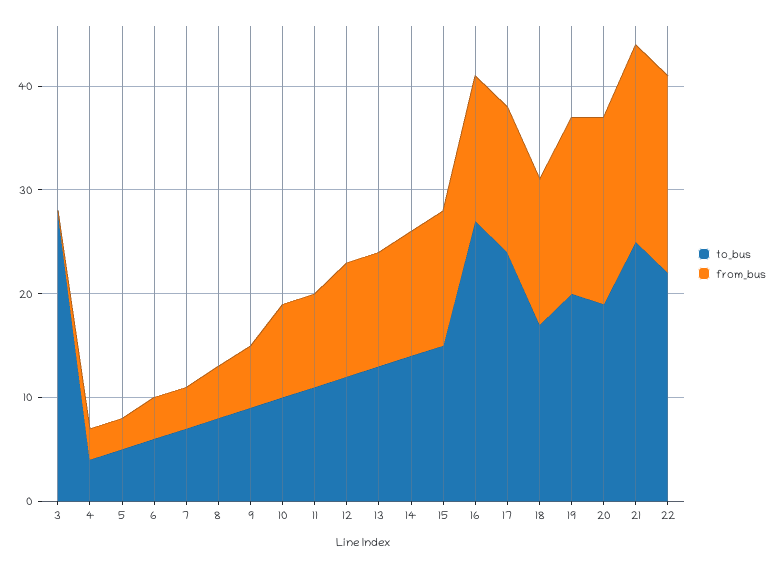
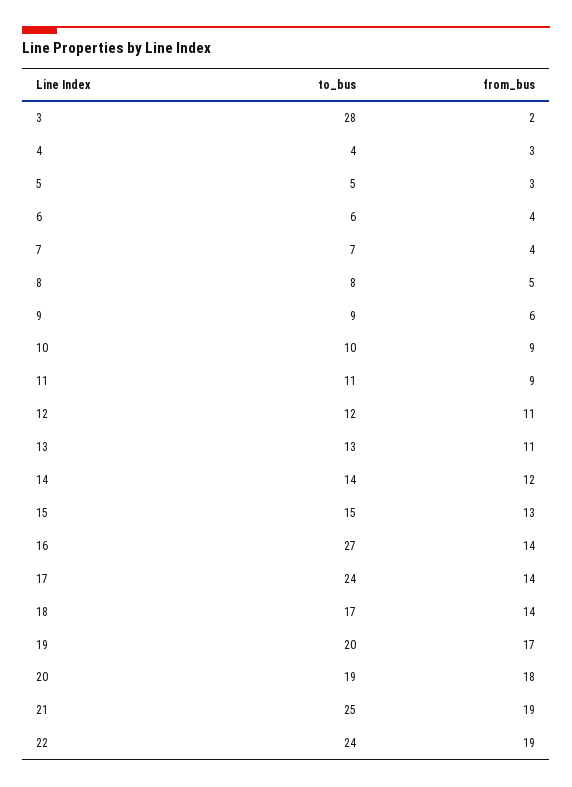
  {
    "to_bus": {
      "3": 28,
      "4": 4,
      "5": 5,
      "6": 6,
      "7": 7,
      "8": 8,
      "9": 9,
      "10": 10,
      "11": 11,
      "12": 12,
      "13": 13,
      "14": 14,
      "15": 15,
      "16": 27,
      "17": 24,
      "18": 17,
      "19": 20,
      "20": 19,
      "21": 25,
-     "22": 22
+     "22": 24
    },
    "from_bus": {
-     "3": 0,
+     "3": 2,
      "4": 3,
      "5": 3,
      "6": 4,
      "7": 4,
      "8": 5,
      "9": 6,
      "10": 9,
      "11": 9,
      "12": 11,
      "13": 11,
      "14": 12,
      "15": 13,
      "16": 14,
      "17": 14,
      "18": 14,
      "19": 17,
      "20": 18,
      "21": 19,
      "22": 19
    }
  }

